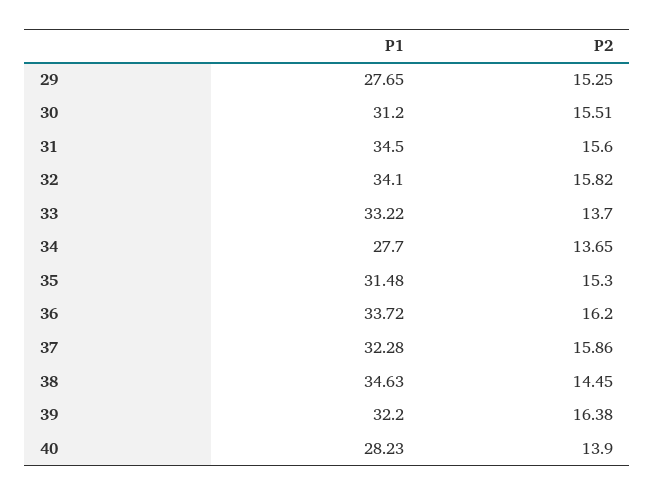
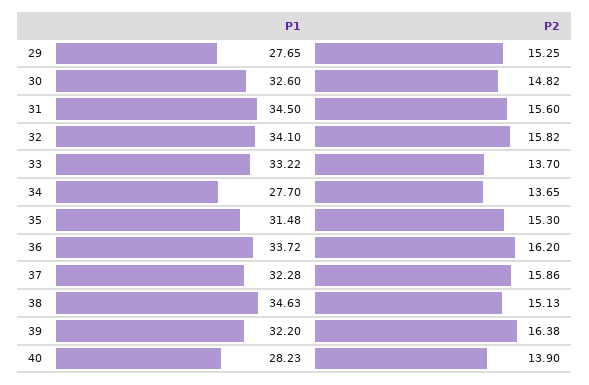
  {
    "P1": {
      "29": 27.65,
-     "30": 31.2,
+     "30": 32.6,
      "31": 34.5,
      "32": 34.1,
      "33": 33.22,
      "34": 27.7,
      "35": 31.48,
      "36": 33.72,
      "37": 32.28,
      "38": 34.63,
      "39": 32.2,
      "40": 28.23
    },
    "P2": {
      "29": 15.25,
-     "30": 15.51,
+     "30": 14.82,
      "31": 15.6,
      "32": 15.82,
      "33": 13.7,
      "34": 13.65,
      "35": 15.3,
      "36": 16.2,
      "37": 15.86,
-     "38": 14.45,
+     "38": 15.13,
      "39": 16.38,
      "40": 13.9
    }
  }

